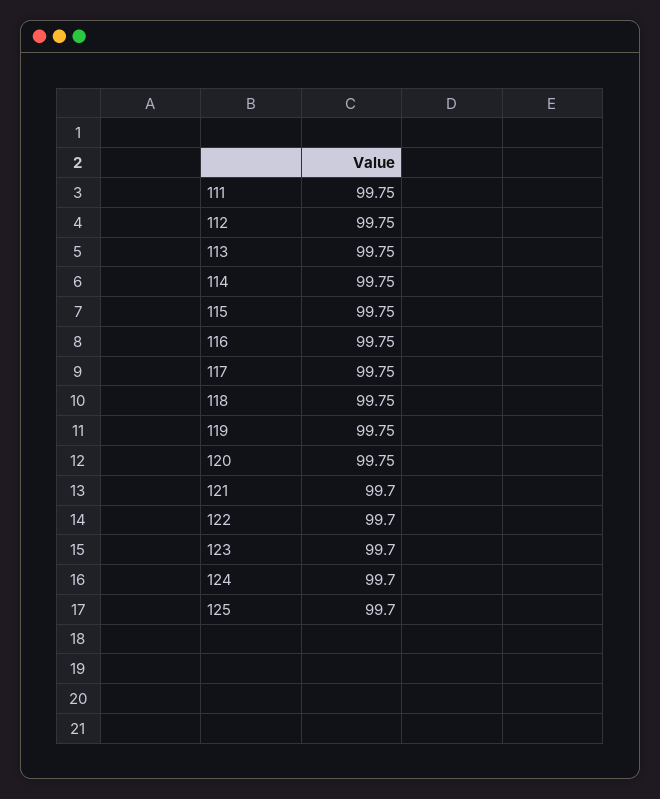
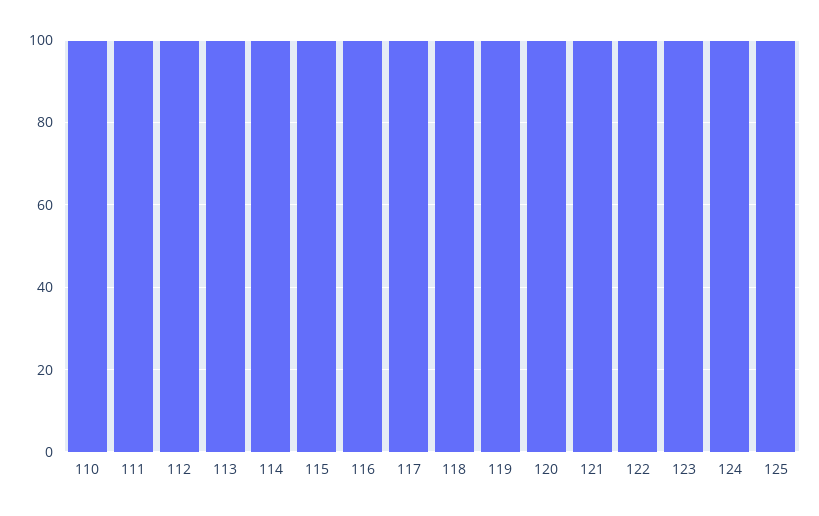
  {
    "111": 99.75,
    "112": 99.75,
    "113": 99.75,
    "114": 99.75,
    "115": 99.75,
    "116": 99.75,
    "117": 99.75,
    "118": 99.75,
    "119": 99.75,
    "120": 99.75,
    "121": 99.7,
    "122": 99.7,
    "123": 99.7,
    "124": 99.7,
-   "125": 99.7
+   "125": 99.7,
+   "110": 100
  }

